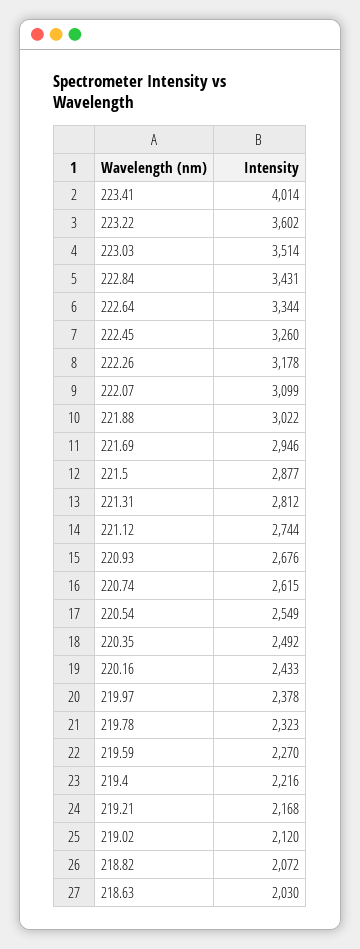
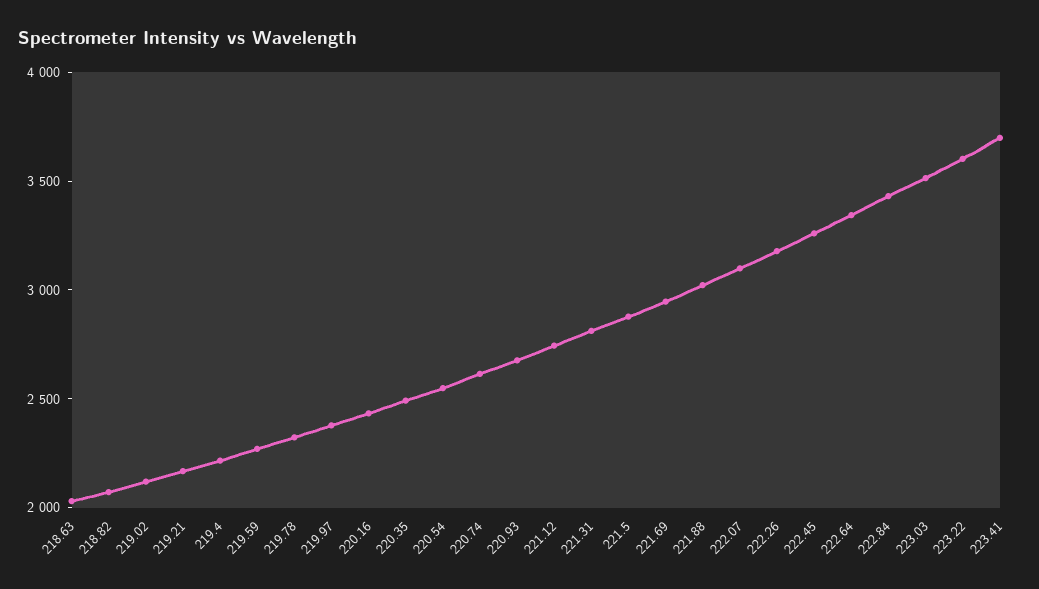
  {
-   "223.41": 4014,
+   "223.41": 3700,
    "223.22": 3602,
    "223.03": 3514,
    "222.84": 3431,
    "222.64": 3344,
    "222.45": 3260,
    "222.26": 3178,
    "222.07": 3099,
    "221.88": 3022,
    "221.69": 2946,
    "221.5": 2877,
    "221.31": 2812,
    "221.12": 2744,
    "220.93": 2676,
    "220.74": 2615,
    "220.54": 2549,
    "220.35": 2492,
    "220.16": 2433,
    "219.97": 2378,
    "219.78": 2323,
    "219.59": 2270,
    "219.4": 2216,
    "219.21": 2168,
    "219.02": 2120,
    "218.82": 2072,
    "218.63": 2030
  }

